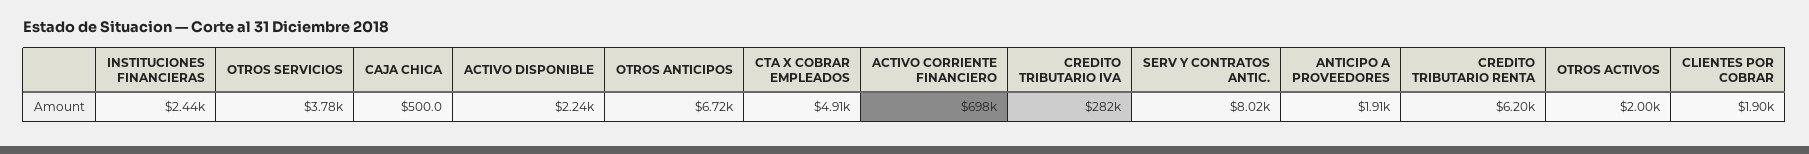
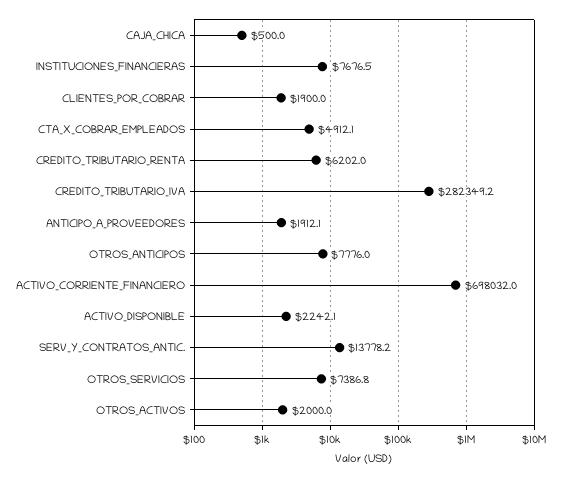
  {
-   "INSTITUCIONES FINANCIERAS": 2440,
+   "INSTITUCIONES FINANCIERAS": 7676.5,
-   "OTROS SERVICIOS": 3780,
+   "OTROS SERVICIOS": 7386.8,
    "CAJA CHICA": 500,
    "ACTIVO DISPONIBLE": 2242.1,
-   "OTROS ANTICIPOS": 6720,
+   "OTROS ANTICIPOS": 7776,
    "CTA X COBRAR EMPLEADOS": 4912.1,
    "ACTIVO CORRIENTE FINANCIERO": 698032,
    "CREDITO TRIBUTARIO IVA": 282349.2,
-   "SERV Y CONTRATOS ANTIC.": 8020,
+   "SERV Y CONTRATOS ANTIC.": 13778.2,
    "ANTICIPO A PROVEEDORES": 1912.1,
    "CREDITO TRIBUTARIO RENTA": 6202,
    "OTROS ACTIVOS": 2000,
    "CLIENTES POR COBRAR": 1900
  }

